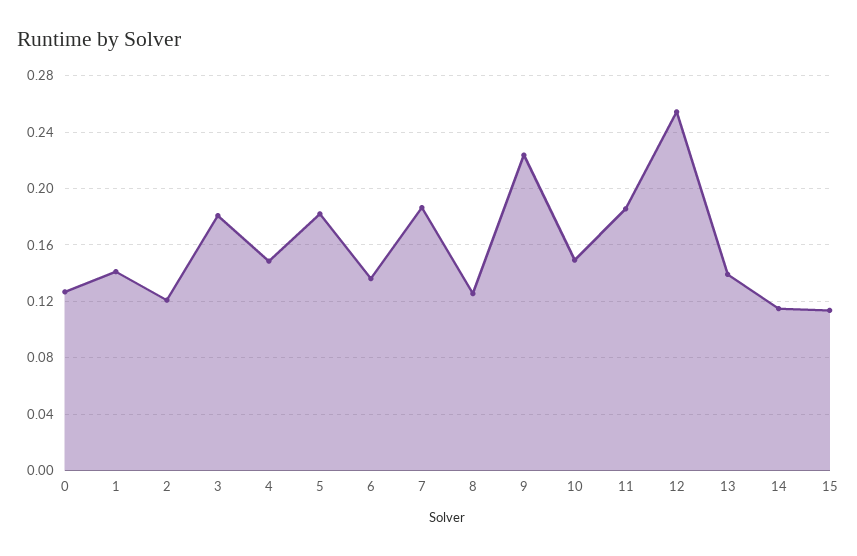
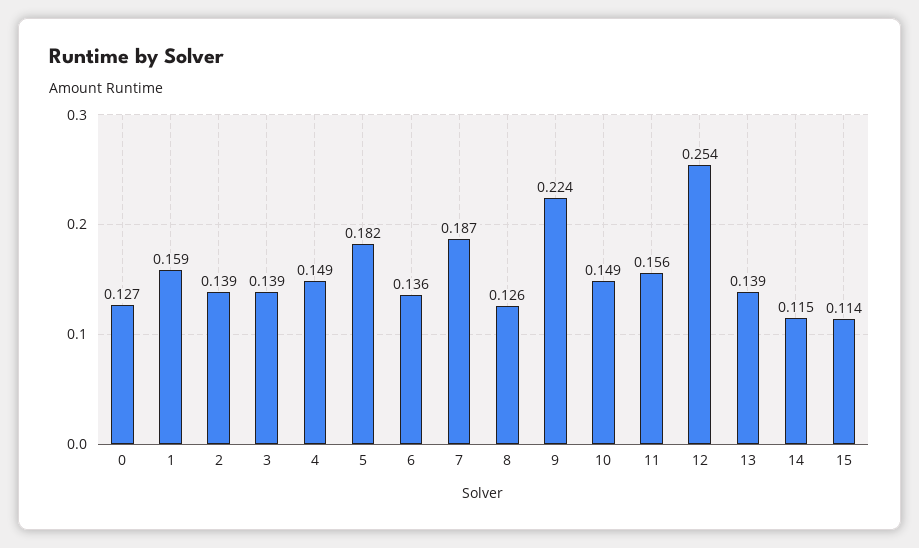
  {
    "0": 0.127,
-   "1": 0.14,
+   "1": 0.159,
-   "2": 0.12,
+   "2": 0.139,
-   "3": 0.18,
+   "3": 0.139,
    "4": 0.149,
    "5": 0.182,
    "6": 0.136,
    "7": 0.187,
    "8": 0.126,
    "9": 0.224,
    "10": 0.149,
-   "11": 0.185,
+   "11": 0.156,
    "12": 0.254,
    "13": 0.139,
    "14": 0.115,
    "15": 0.114
  }

